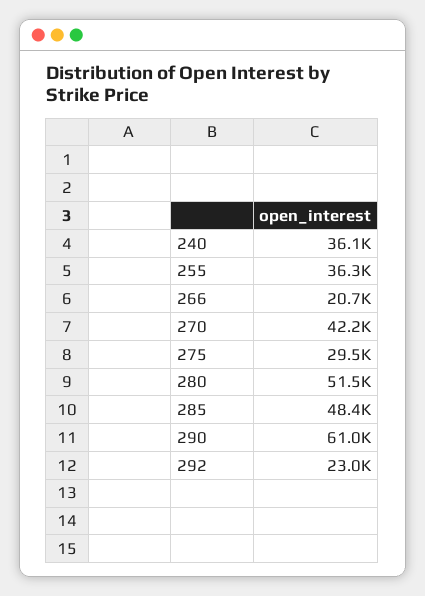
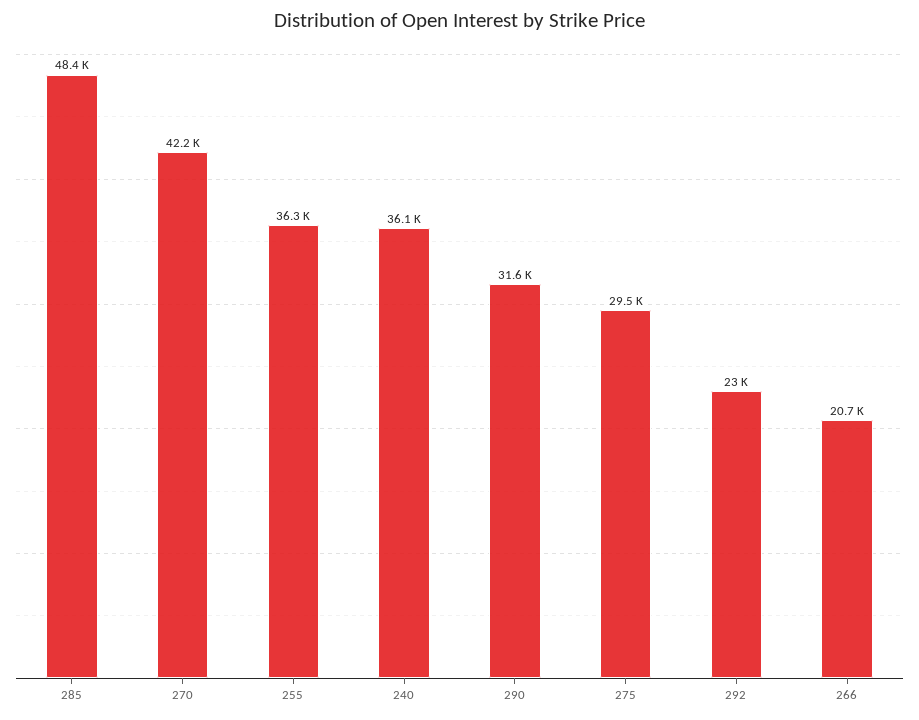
  {
    "240": 36100,
    "255": 36300,
    "266": 20700,
    "270": 42200,
    "275": 29500,
-   "280": 51500,
    "285": 48400,
-   "290": 61000,
+   "290": 31600,
    "292": 23000
  }

